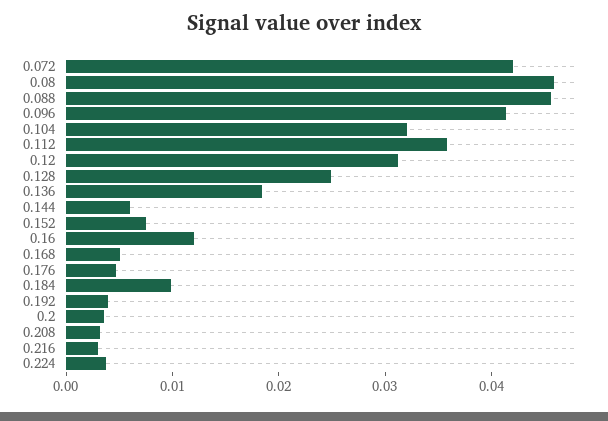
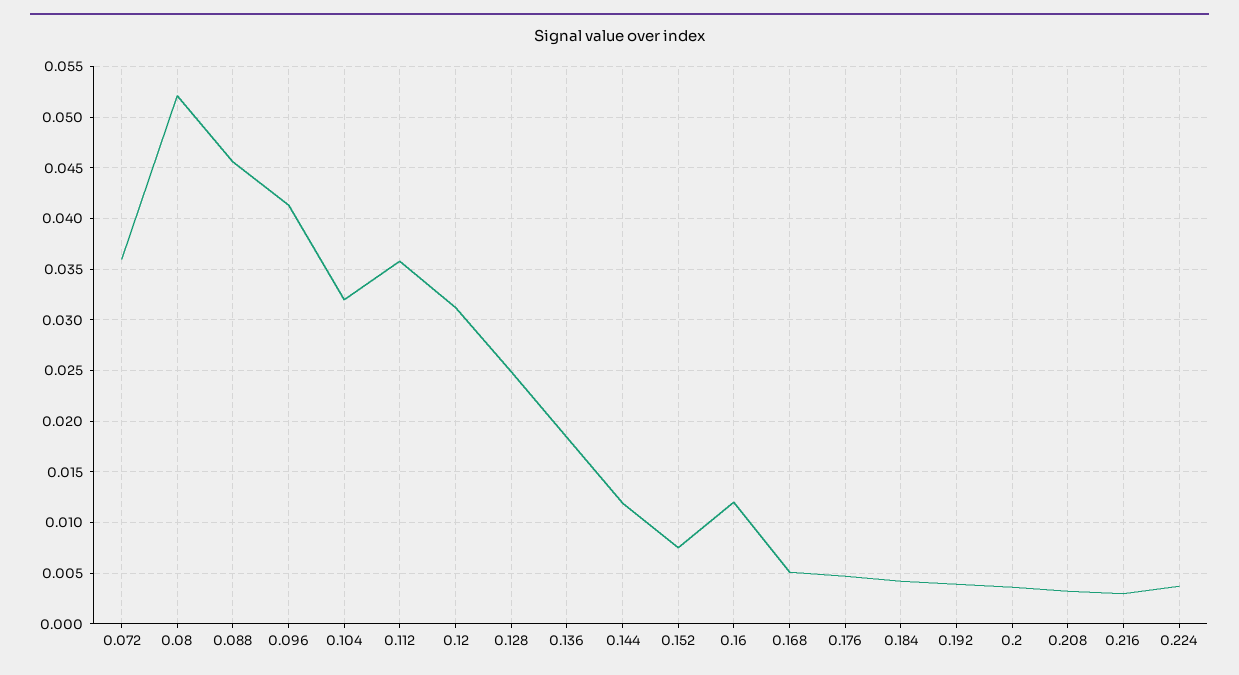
  {
-   "0.072": 0.042,
+   "0.072": 0.036,
-   "0.08": 0.046,
+   "0.08": 0.052,
    "0.088": 0.046,
    "0.096": 0.041,
    "0.104": 0.032,
    "0.112": 0.036,
    "0.12": 0.031,
    "0.128": 0.025,
    "0.136": 0.018,
-   "0.144": 0.006,
+   "0.144": 0.012,
    "0.152": 0.008,
    "0.16": 0.012,
    "0.168": 0.005,
    "0.176": 0.005,
-   "0.184": 0.01,
+   "0.184": 0.004,
    "0.192": 0.004,
    "0.2": 0.004,
    "0.208": 0.003,
    "0.216": 0.003,
    "0.224": 0.004
  }

